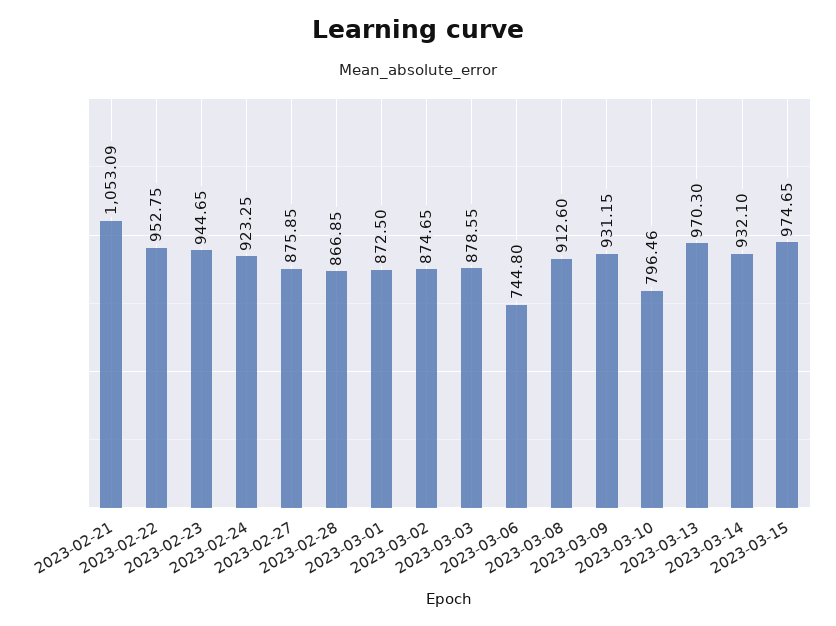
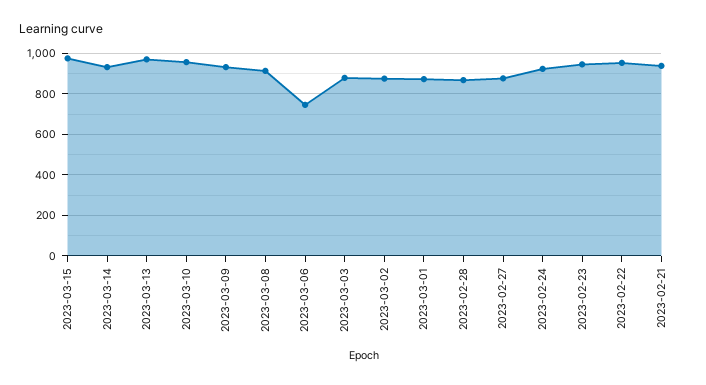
  {
-   "2023-02-21": 1053.09,
+   "2023-02-21": 950,
    "2023-02-22": 952.75,
    "2023-02-23": 944.65,
    "2023-02-24": 923.25,
    "2023-02-27": 875.85,
    "2023-02-28": 866.85,
    "2023-03-01": 872.5,
    "2023-03-02": 874.65,
    "2023-03-03": 878.55,
    "2023-03-06": 744.8,
    "2023-03-08": 912.6,
    "2023-03-09": 931.15,
-   "2023-03-10": 796.46,
+   "2023-03-10": 950,
    "2023-03-13": 970.3,
    "2023-03-14": 932.1,
    "2023-03-15": 974.65
  }

